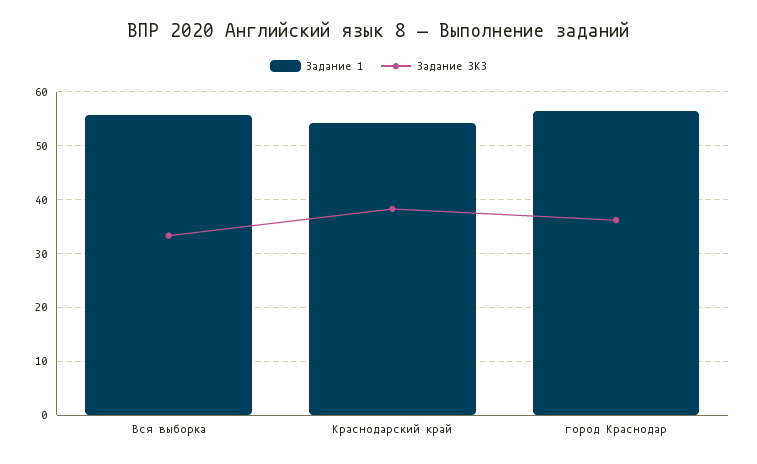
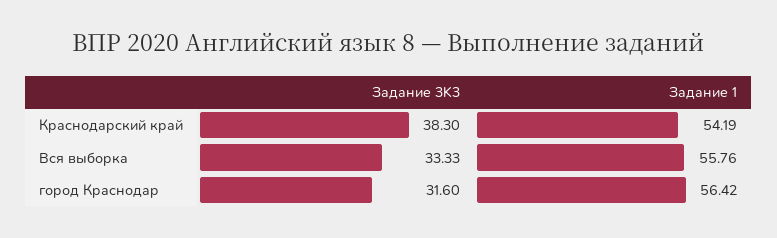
  {
    "Задание 1": {
      "Вся выборка": 55.76,
      "Краснодарский край": 54.19,
      "город Краснодар": 56.42
    },
    "Задание 3K3": {
      "Вся выборка": 33.33,
      "Краснодарский край": 38.3,
-     "город Краснодар": 36
+     "город Краснодар": 31.6
    }
  }

